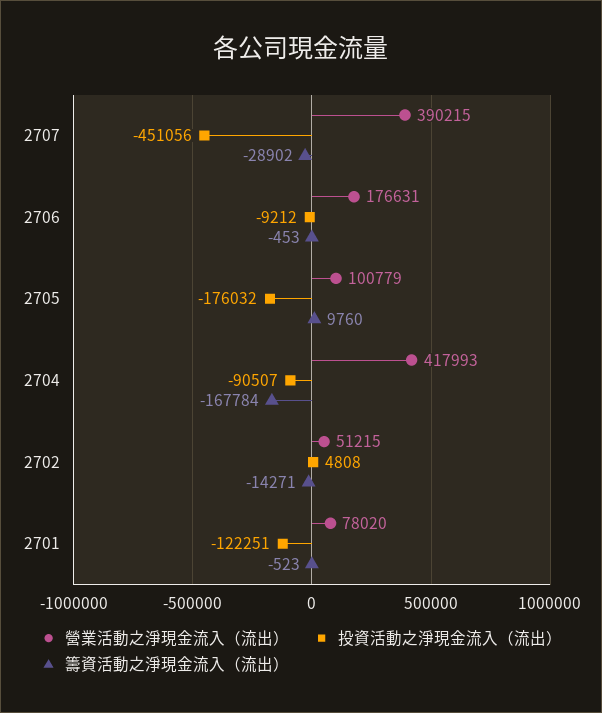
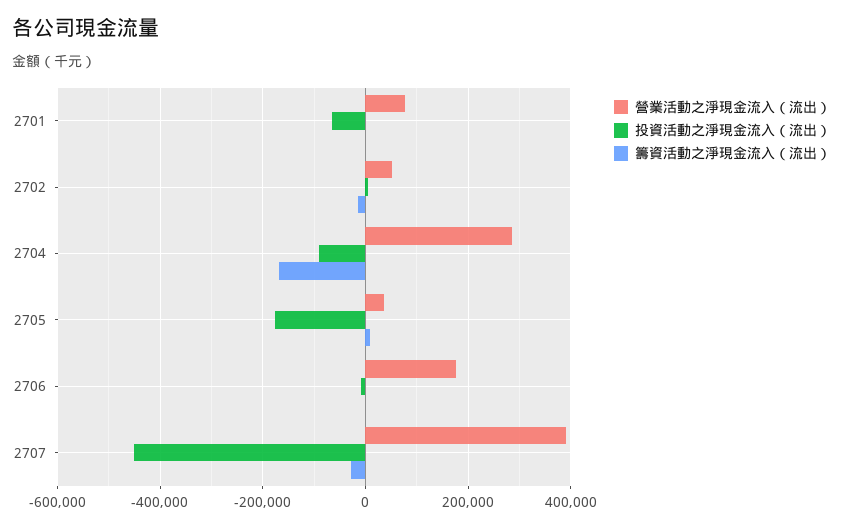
  {
    "營業活動之淨現金流入（流出）": {
      "2707": 390215,
      "2706": 176631,
-     "2705": 100779,
+     "2705": 40000,
-     "2704": 417993,
+     "2704": 280000,
      "2702": 51215,
      "2701": 78020
    },
    "投資活動之淨現金流入（流出）": {
      "2707": -451056,
      "2706": -9212,
      "2705": -176032,
      "2704": -90507,
      "2702": 4808,
-     "2701": -122251
+     "2701": -60000
    },
    "籌資活動之淨現金流入（流出）": {
      "2707": -28902,
      "2706": -453,
      "2705": 9760,
      "2704": -167784,
      "2702": -14271,
      "2701": -523
    }
  }

